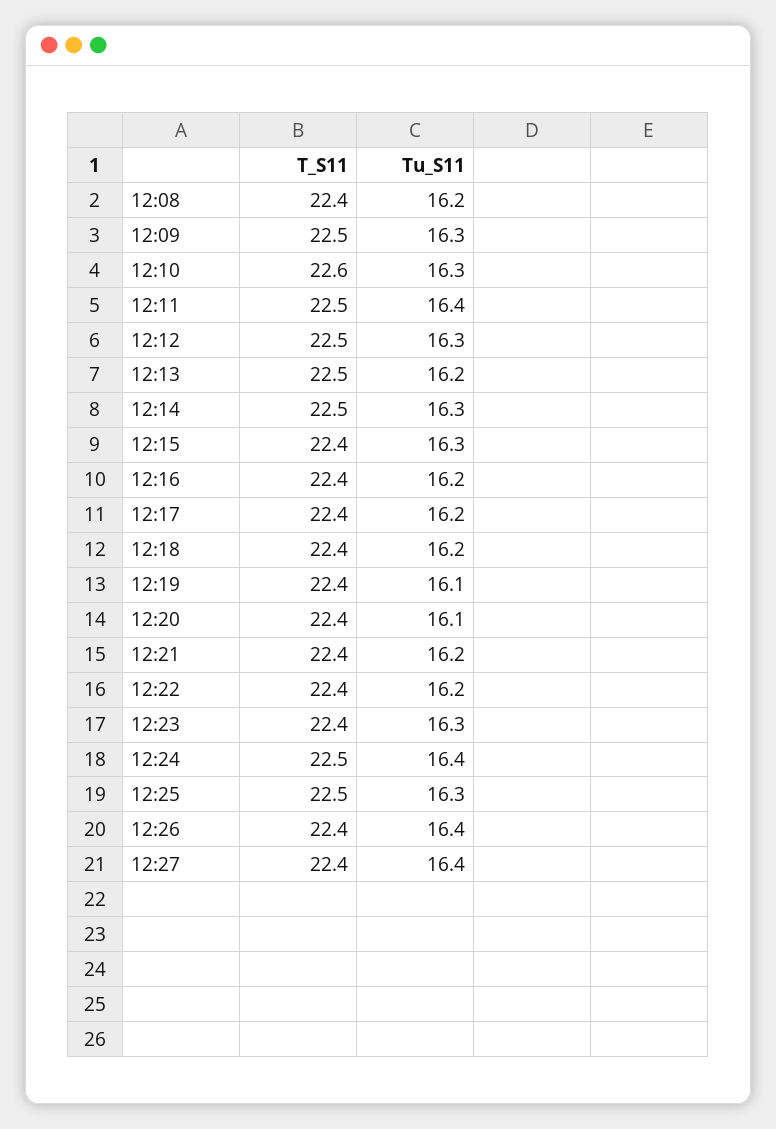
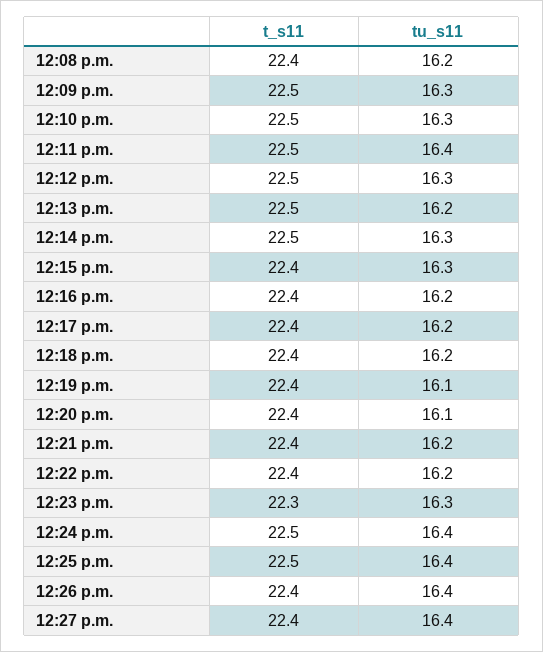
  {
    "T_S11": {
      "12:08": 22.4,
      "12:09": 22.5,
-     "12:10": 22.6,
+     "12:10": 22.5,
      "12:11": 22.5,
      "12:12": 22.5,
      "12:13": 22.5,
      "12:14": 22.5,
      "12:15": 22.4,
      "12:16": 22.4,
      "12:17": 22.4,
      "12:18": 22.4,
      "12:19": 22.4,
      "12:20": 22.4,
      "12:21": 22.4,
      "12:22": 22.4,
-     "12:23": 22.4,
+     "12:23": 22.3,
      "12:24": 22.5,
      "12:25": 22.5,
      "12:26": 22.4,
      "12:27": 22.4
    },
    "Tu_S11": {
      "12:08": 16.2,
      "12:09": 16.3,
      "12:10": 16.3,
      "12:11": 16.4,
      "12:12": 16.3,
      "12:13": 16.2,
      "12:14": 16.3,
      "12:15": 16.3,
      "12:16": 16.2,
      "12:17": 16.2,
      "12:18": 16.2,
      "12:19": 16.1,
      "12:20": 16.1,
      "12:21": 16.2,
      "12:22": 16.2,
      "12:23": 16.3,
      "12:24": 16.4,
-     "12:25": 16.3,
+     "12:25": 16.4,
      "12:26": 16.4,
      "12:27": 16.4
    }
  }

